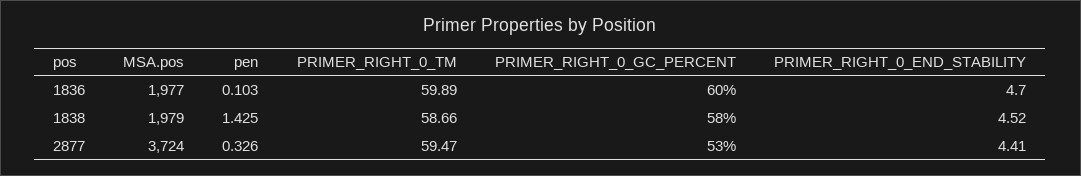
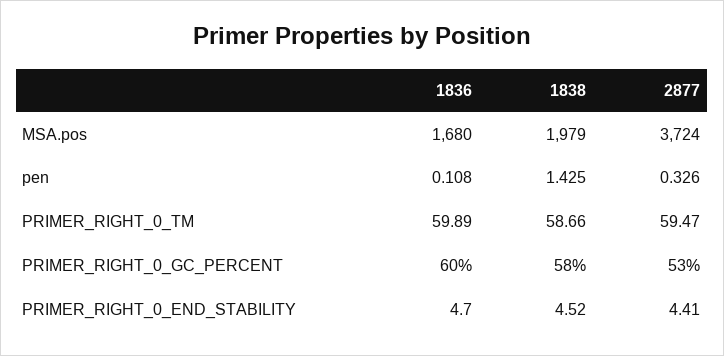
  {
    "MSA.pos": {
-     "1836": 1977,
+     "1836": 1680,
      "1838": 1979,
      "2877": 3724
    },
    "pen": {
-     "1836": 0.103,
+     "1836": 0.108,
      "1838": 1.425,
      "2877": 0.326
    },
    "PRIMER_RIGHT_0_TM": {
      "1836": 59.89,
      "1838": 58.66,
      "2877": 59.47
    },
    "PRIMER_RIGHT_0_GC_PERCENT": {
      "1836": 60,
      "1838": 58,
      "2877": 53
    },
    "PRIMER_RIGHT_0_END_STABILITY": {
      "1836": 4.7,
      "1838": 4.52,
      "2877": 4.41
    }
  }

